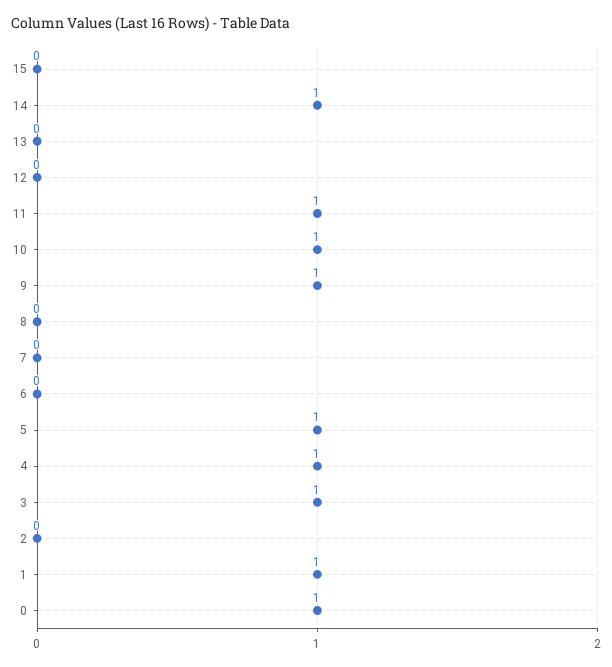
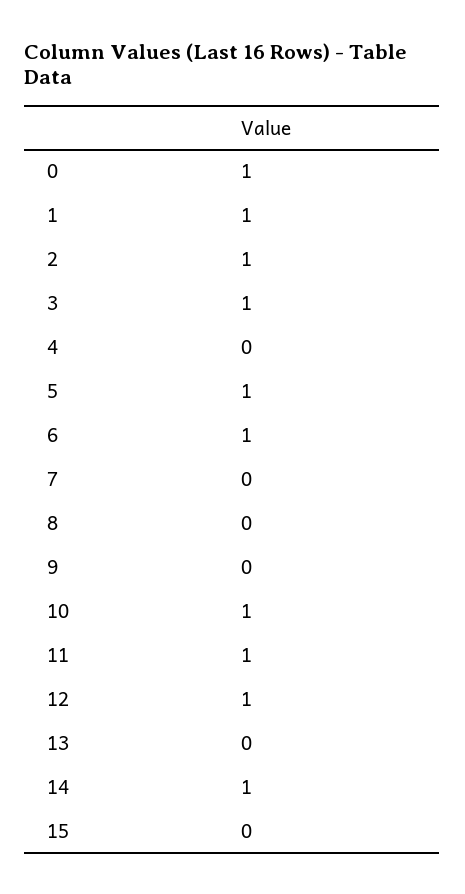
  {
    "15": 0,
    "14": 1,
    "13": 0,
-   "12": 0,
+   "12": 1,
    "11": 1,
    "10": 1,
-   "9": 1,
+   "9": 0,
    "8": 0,
    "7": 0,
-   "6": 0,
+   "6": 1,
    "5": 1,
-   "4": 1,
+   "4": 0,
    "3": 1,
-   "2": 0,
+   "2": 1,
    "1": 1,
    "0": 1
  }

